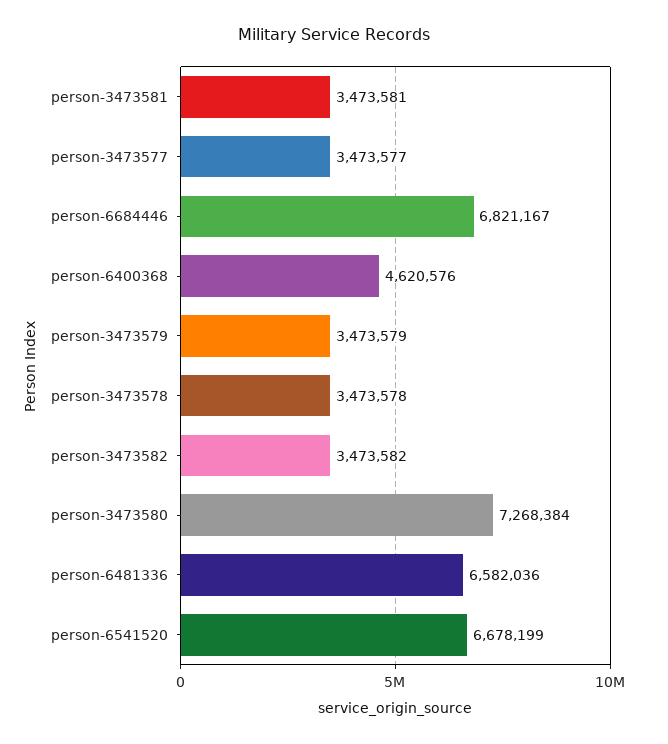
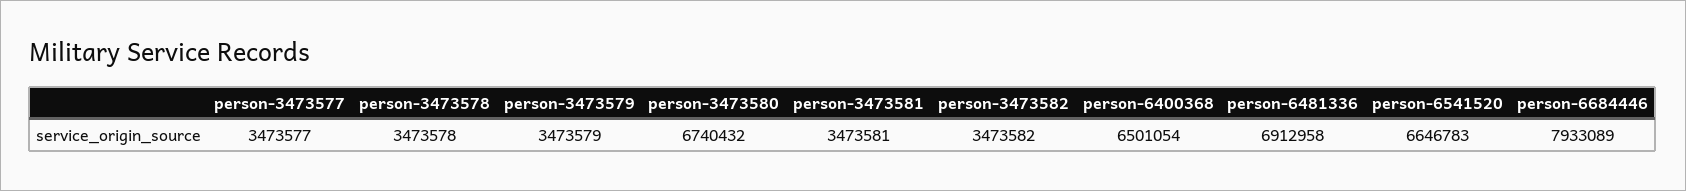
  {
    "person-3473581": 3473581,
    "person-3473577": 3473577,
-   "person-6684446": 6821167,
+   "person-6684446": 7933089,
-   "person-6400368": 4620576,
+   "person-6400368": 6501054,
    "person-3473579": 3473579,
    "person-3473578": 3473578,
    "person-3473582": 3473582,
-   "person-3473580": 7268384,
+   "person-3473580": 6740432,
-   "person-6481336": 6582036,
+   "person-6481336": 6912958,
-   "person-6541520": 6678199
+   "person-6541520": 6646783
  }

